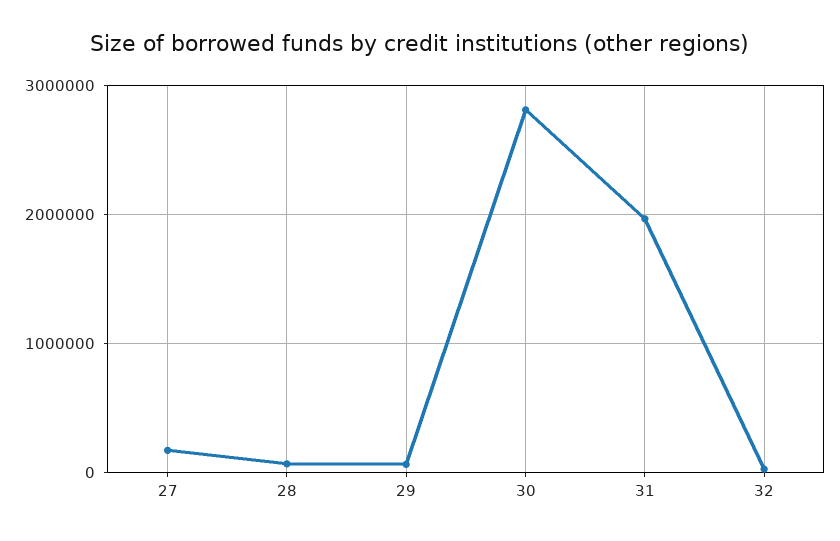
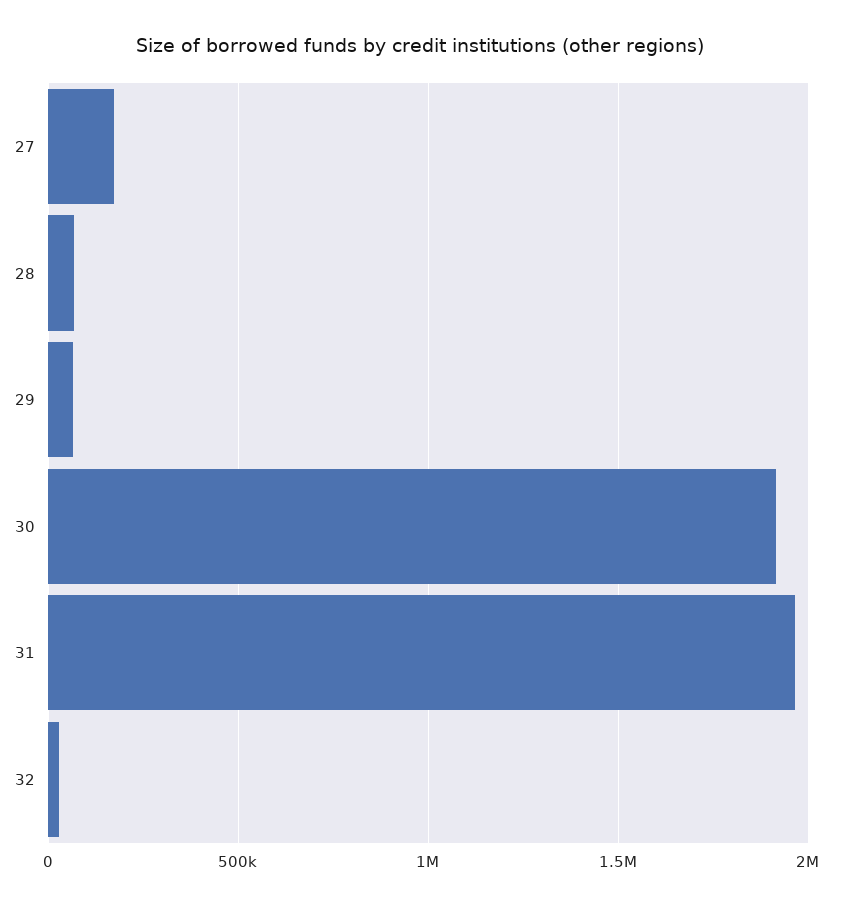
  {
    "27": 150000,
    "28": 50000,
    "29": 50000,
-   "30": 2800000,
+   "30": 1900000,
    "31": 1950000,
    "32": 50000
  }

